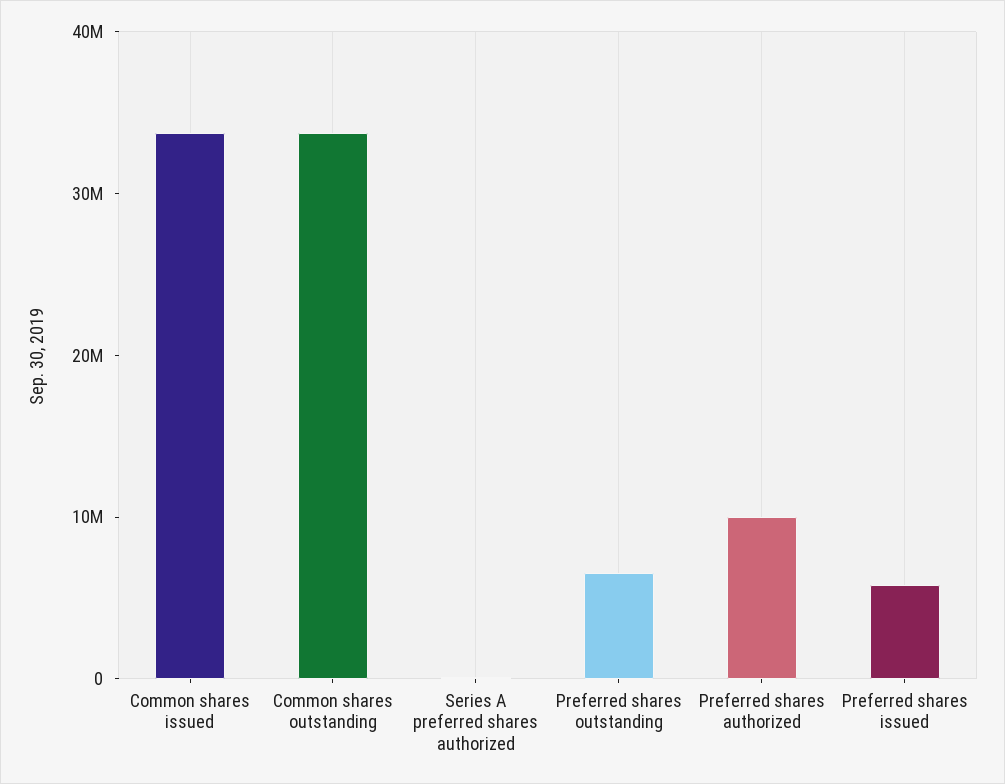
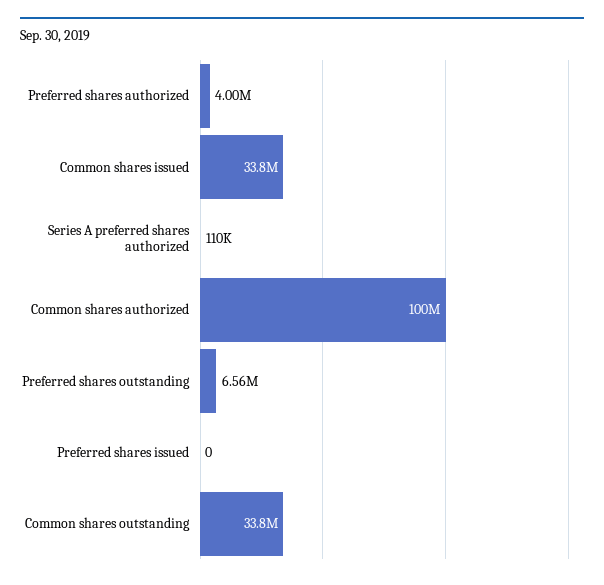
  {
    "Common shares issued": 33800000,
    "Common shares outstanding": 33800000,
    "Series A preferred shares authorized": 110000,
    "Preferred shares outstanding": 6560000,
-   "Preferred shares authorized": 10000000,
+   "Preferred shares authorized": 4000000,
-   "Preferred shares issued": 6000000
+   "Preferred shares issued": 0,
+   "Common shares authorized": 100000000
  }

